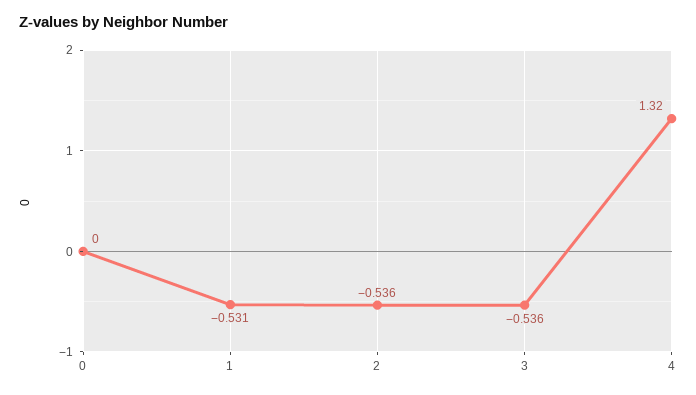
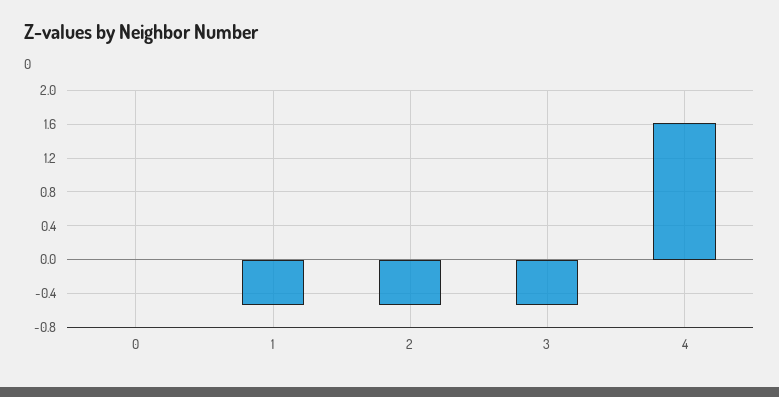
  {
    "0": 0,
    "1": -0.531,
    "2": -0.536,
    "3": -0.536,
-   "4": 1.32
+   "4": 1.6
  }

